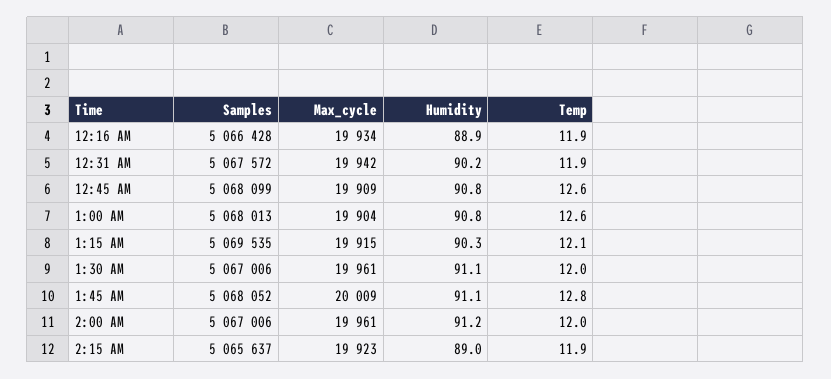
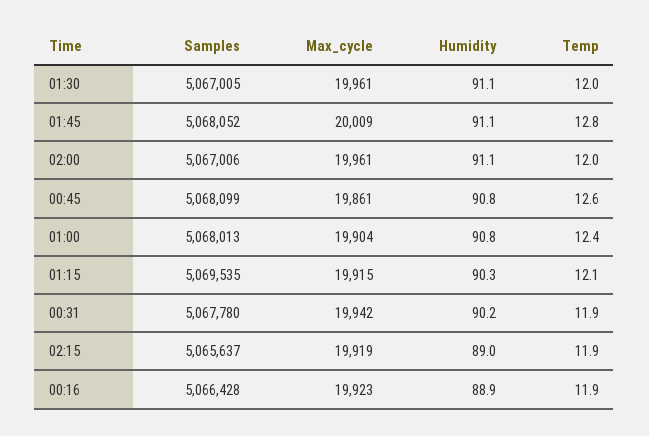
  {
    "Samples": {
      "12:16 AM": 5066428,
-     "12:31 AM": 5067572,
+     "12:31 AM": 5067780,
      "12:45 AM": 5068099,
      "1:00 AM": 5068013,
      "1:15 AM": 5069535,
-     "1:30 AM": 5067006,
+     "1:30 AM": 5067005,
      "1:45 AM": 5068052,
      "2:00 AM": 5067006,
      "2:15 AM": 5065637
    },
    "Max_cycle": {
-     "12:16 AM": 19934,
+     "12:16 AM": 19923,
      "12:31 AM": 19942,
-     "12:45 AM": 19909,
+     "12:45 AM": 19861,
      "1:00 AM": 19904,
      "1:15 AM": 19915,
      "1:30 AM": 19961,
      "1:45 AM": 20009,
      "2:00 AM": 19961,
-     "2:15 AM": 19923
+     "2:15 AM": 19919
    },
    "Humidity": {
      "12:16 AM": 88.9,
      "12:31 AM": 90.2,
      "12:45 AM": 90.8,
      "1:00 AM": 90.8,
      "1:15 AM": 90.3,
      "1:30 AM": 91.1,
      "1:45 AM": 91.1,
-     "2:00 AM": 91.2,
+     "2:00 AM": 91.1,
      "2:15 AM": 89
    },
    "Temp": {
      "12:16 AM": 11.9,
      "12:31 AM": 11.9,
      "12:45 AM": 12.6,
-     "1:00 AM": 12.6,
+     "1:00 AM": 12.4,
      "1:15 AM": 12.1,
      "1:30 AM": 12,
      "1:45 AM": 12.8,
      "2:00 AM": 12,
      "2:15 AM": 11.9
    }
  }

